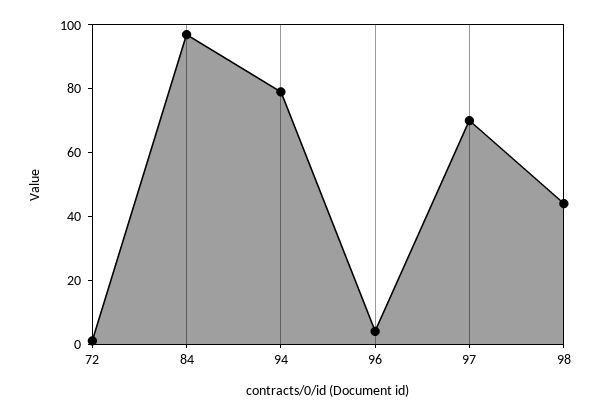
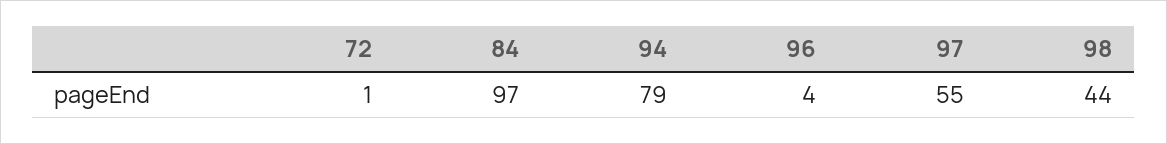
  {
    "72": 1,
    "84": 97,
    "94": 79,
    "96": 4,
-   "97": 70,
+   "97": 55,
    "98": 44
  }

